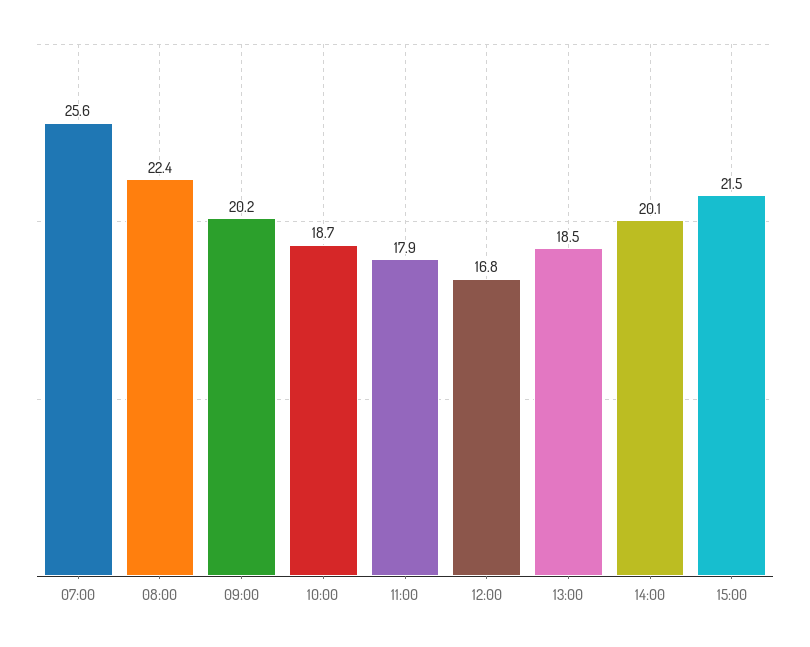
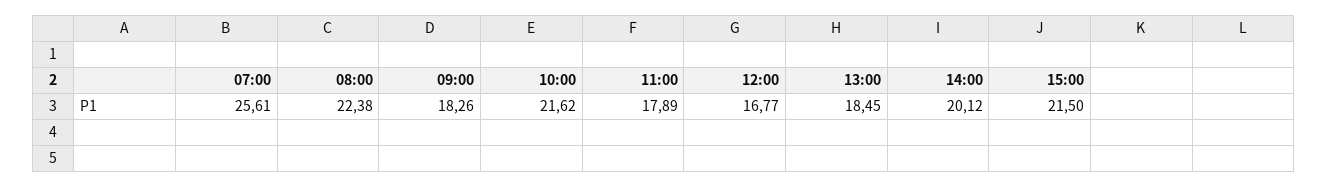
  {
    "07:00": 25.61,
    "08:00": 22.38,
-   "09:00": 20.2,
+   "09:00": 18.26,
-   "10:00": 18.7,
+   "10:00": 21.62,
    "11:00": 17.89,
    "12:00": 16.77,
    "13:00": 18.45,
    "14:00": 20.12,
    "15:00": 21.5
  }

